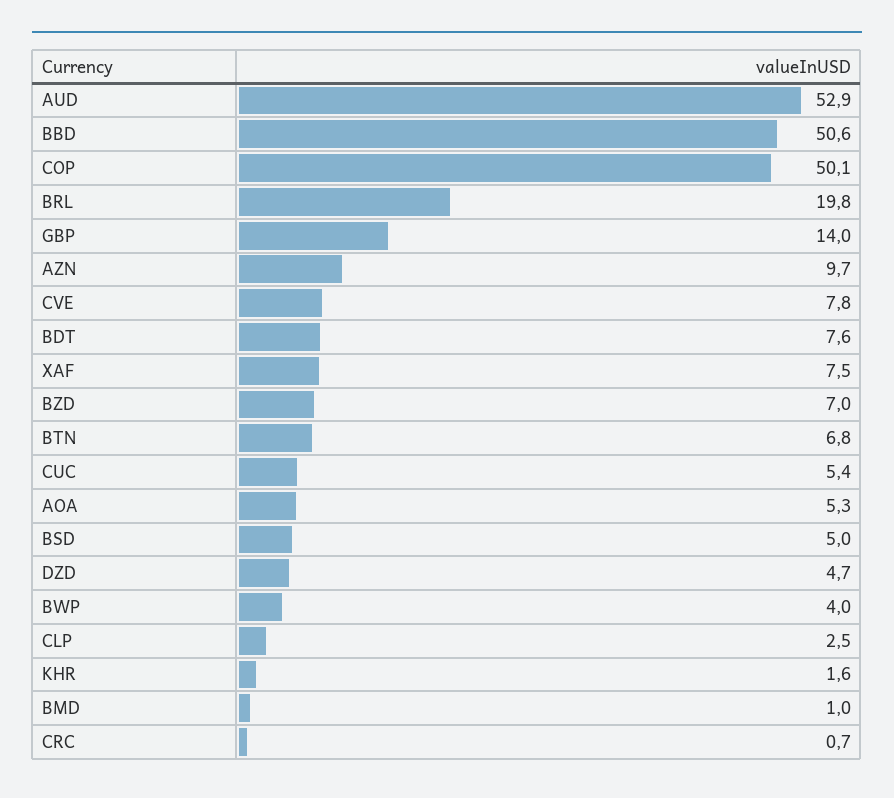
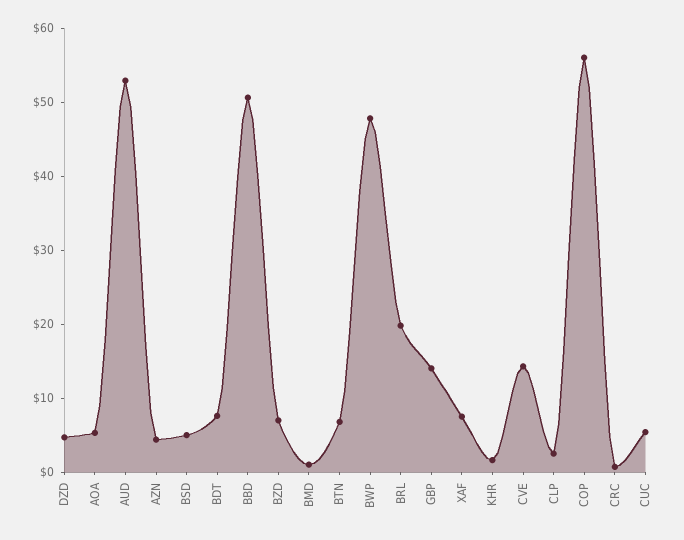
  {
    "AUD": 52.9,
    "BBD": 50.6,
-   "COP": 50.1,
+   "COP": 56,
    "BRL": 19.8,
    "GBP": 14,
-   "AZN": 9.7,
+   "AZN": 4,
-   "CVE": 7.8,
+   "CVE": 14,
    "BDT": 7.6,
    "XAF": 7.5,
    "BZD": 7,
    "BTN": 6.8,
    "CUC": 5.4,
    "AOA": 5.3,
    "BSD": 5,
    "DZD": 4.7,
-   "BWP": 4,
+   "BWP": 48,
    "CLP": 2.5,
    "KHR": 1.6,
    "BMD": 1,
    "CRC": 0.7
  }

